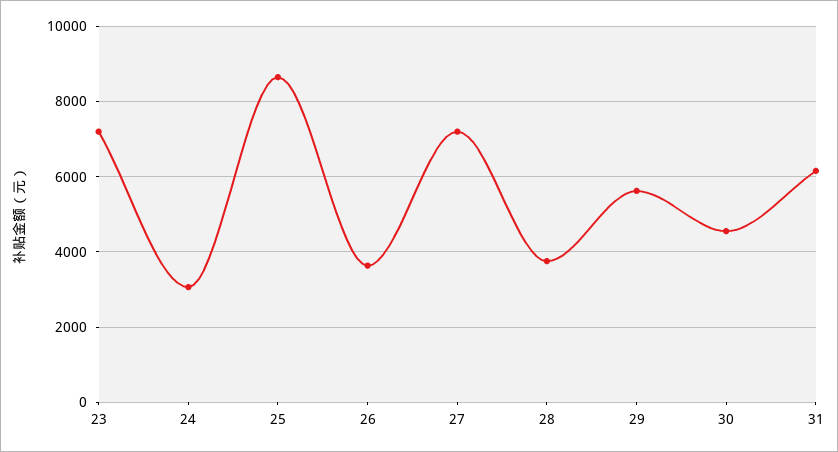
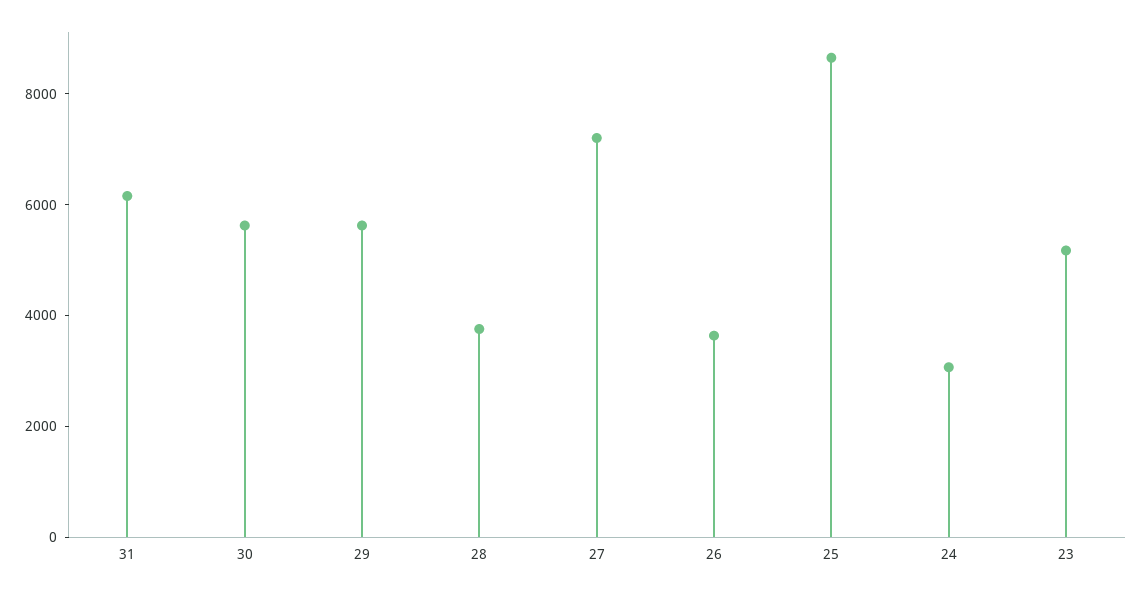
  {
-   "23": 7200,
+   "23": 5000,
    "24": 3000,
    "25": 8600,
    "26": 3600,
    "27": 7200,
    "28": 3800,
    "29": 5600,
-   "30": 4600,
+   "30": 5500,
    "31": 6200
  }

